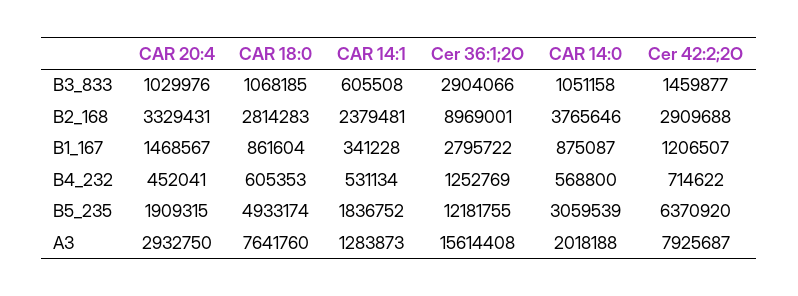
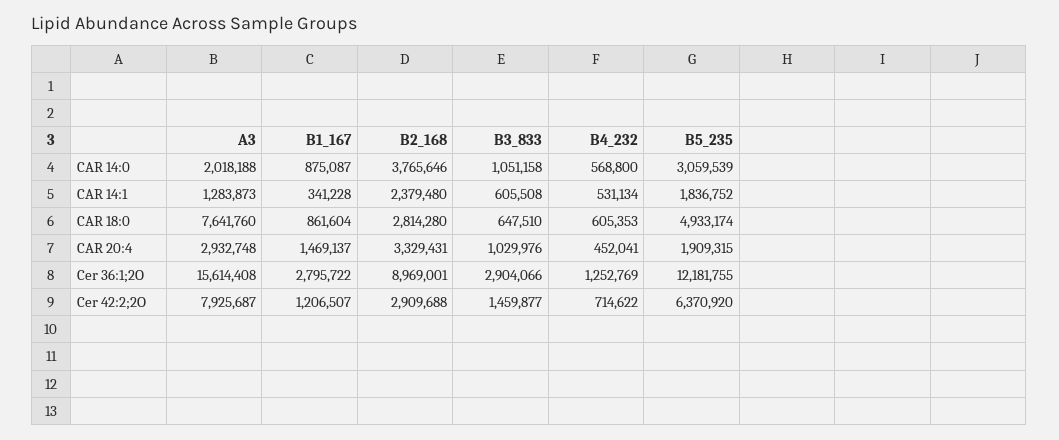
  {
    "CAR 20:4": {
      "B3_833": 1029976,
      "B2_168": 3329431,
-     "B1_167": 1468567,
+     "B1_167": 1469137,
      "B4_232": 452041,
      "B5_235": 1909315,
-     "A3": 2932750
+     "A3": 2932748
    },
    "CAR 18:0": {
-     "B3_833": 1068185,
+     "B3_833": 647510,
-     "B2_168": 2814283,
+     "B2_168": 2814280,
      "B1_167": 861604,
      "B4_232": 605353,
      "B5_235": 4933174,
      "A3": 7641760
    },
    "CAR 14:1": {
      "B3_833": 605508,
-     "B2_168": 2379481,
+     "B2_168": 2379480,
      "B1_167": 341228,
      "B4_232": 531134,
      "B5_235": 1836752,
      "A3": 1283873
    },
    "Cer 36:1;2O": {
      "B3_833": 2904066,
      "B2_168": 8969001,
      "B1_167": 2795722,
      "B4_232": 1252769,
      "B5_235": 12181755,
      "A3": 15614408
    },
    "CAR 14:0": {
      "B3_833": 1051158,
      "B2_168": 3765646,
      "B1_167": 875087,
      "B4_232": 568800,
      "B5_235": 3059539,
      "A3": 2018188
    },
    "Cer 42:2;2O": {
      "B3_833": 1459877,
      "B2_168": 2909688,
      "B1_167": 1206507,
      "B4_232": 714622,
      "B5_235": 6370920,
      "A3": 7925687
    }
  }

